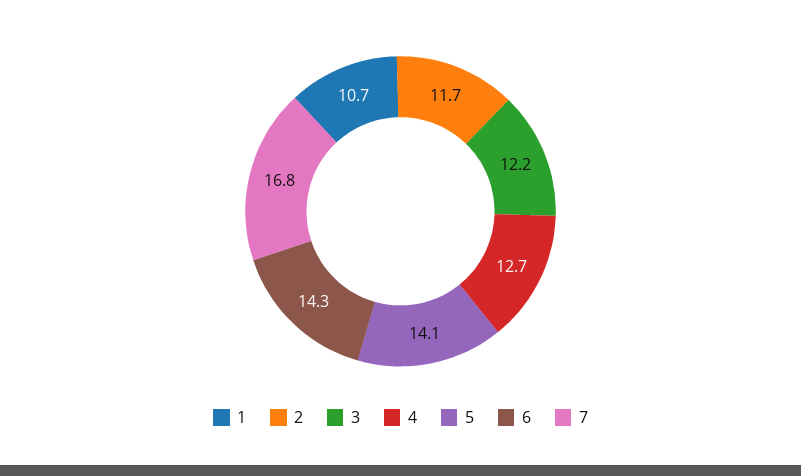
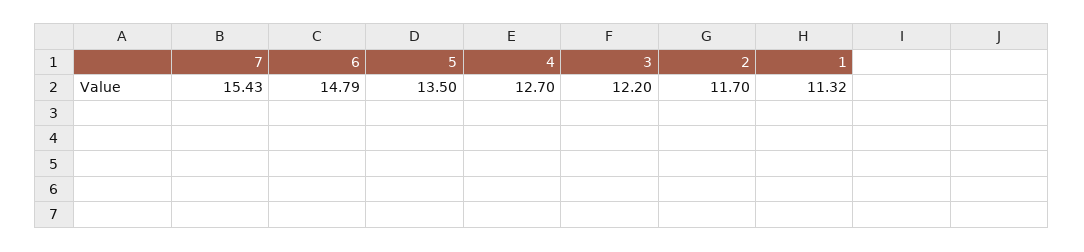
  {
-   "1": 10.7,
+   "1": 11.32,
    "2": 11.7,
    "3": 12.2,
    "4": 12.7,
-   "5": 14.1,
+   "5": 13.5,
-   "6": 14.3,
+   "6": 14.79,
-   "7": 16.8
+   "7": 15.43
  }

